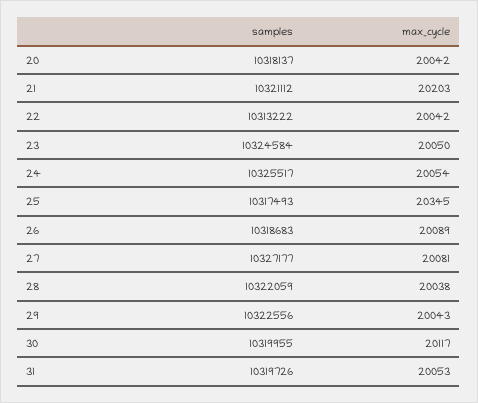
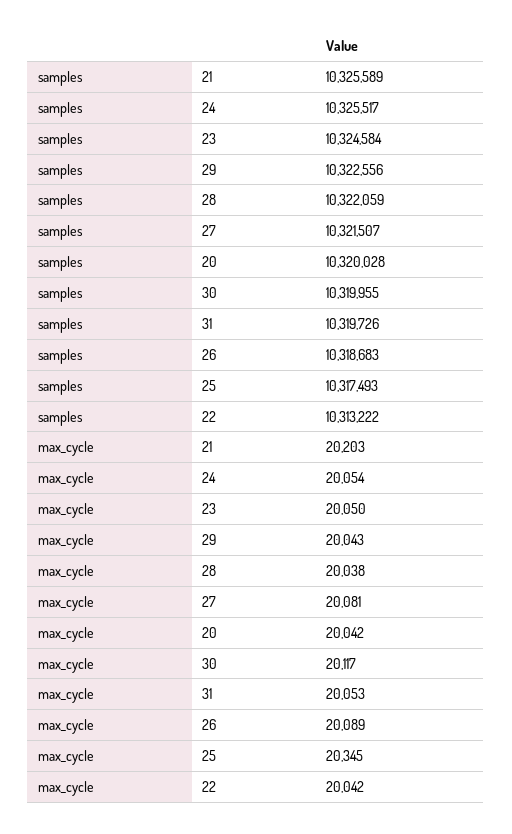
  {
    "samples": {
-     "20": 10318137,
+     "20": 10320028,
-     "21": 10321112,
+     "21": 10325589,
      "22": 10313222,
      "23": 10324584,
      "24": 10325517,
      "25": 10317493,
      "26": 10318683,
-     "27": 10327177,
+     "27": 10321507,
      "28": 10322059,
      "29": 10322556,
      "30": 10319955,
      "31": 10319726
    },
    "max_cycle": {
      "20": 20042,
      "21": 20203,
      "22": 20042,
      "23": 20050,
      "24": 20054,
      "25": 20345,
      "26": 20089,
      "27": 20081,
      "28": 20038,
      "29": 20043,
      "30": 20117,
      "31": 20053
    }
  }

